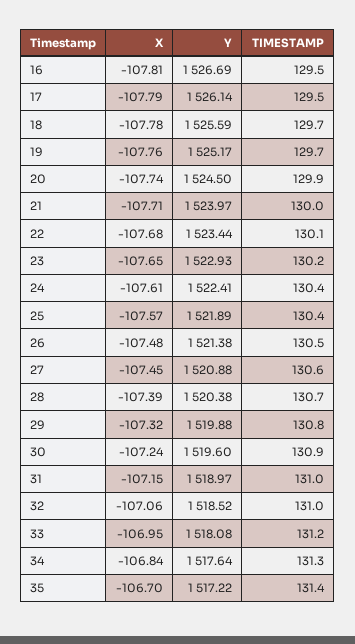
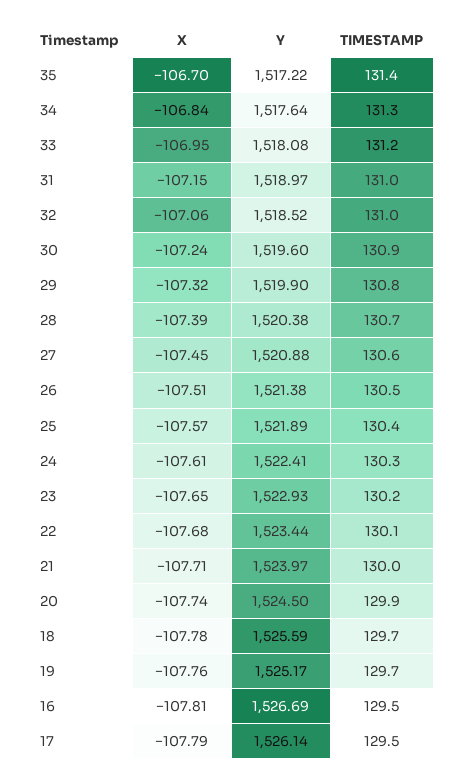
  {
    "X": {
      "16": -107.81,
      "17": -107.79,
      "18": -107.78,
      "19": -107.76,
      "20": -107.74,
      "21": -107.71,
      "22": -107.68,
      "23": -107.65,
      "24": -107.61,
      "25": -107.57,
-     "26": -107.48,
+     "26": -107.51,
      "27": -107.45,
      "28": -107.39,
      "29": -107.32,
      "30": -107.24,
      "31": -107.15,
      "32": -107.06,
      "33": -106.95,
      "34": -106.84,
      "35": -106.7
    },
    "Y": {
      "16": 1526.69,
      "17": 1526.14,
      "18": 1525.59,
      "19": 1525.17,
      "20": 1524.5,
      "21": 1523.97,
      "22": 1523.44,
      "23": 1522.93,
      "24": 1522.41,
      "25": 1521.89,
      "26": 1521.38,
      "27": 1520.88,
      "28": 1520.38,
-     "29": 1519.88,
+     "29": 1519.9,
      "30": 1519.6,
      "31": 1518.97,
      "32": 1518.52,
      "33": 1518.08,
      "34": 1517.64,
      "35": 1517.22
    },
    "TIMESTAMP": {
      "16": 129.5,
      "17": 129.5,
      "18": 129.7,
      "19": 129.7,
      "20": 129.9,
      "21": 130,
      "22": 130.1,
      "23": 130.2,
-     "24": 130.4,
+     "24": 130.3,
      "25": 130.4,
      "26": 130.5,
      "27": 130.6,
      "28": 130.7,
      "29": 130.8,
      "30": 130.9,
      "31": 131,
      "32": 131,
      "33": 131.2,
      "34": 131.3,
      "35": 131.4
    }
  }

